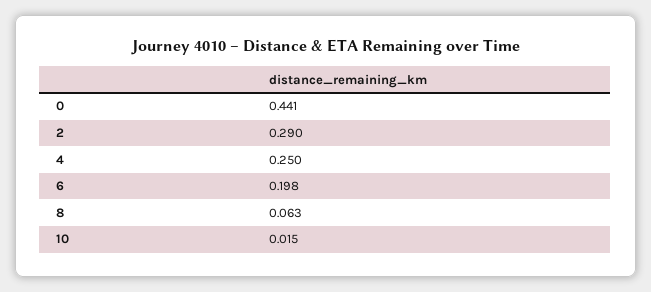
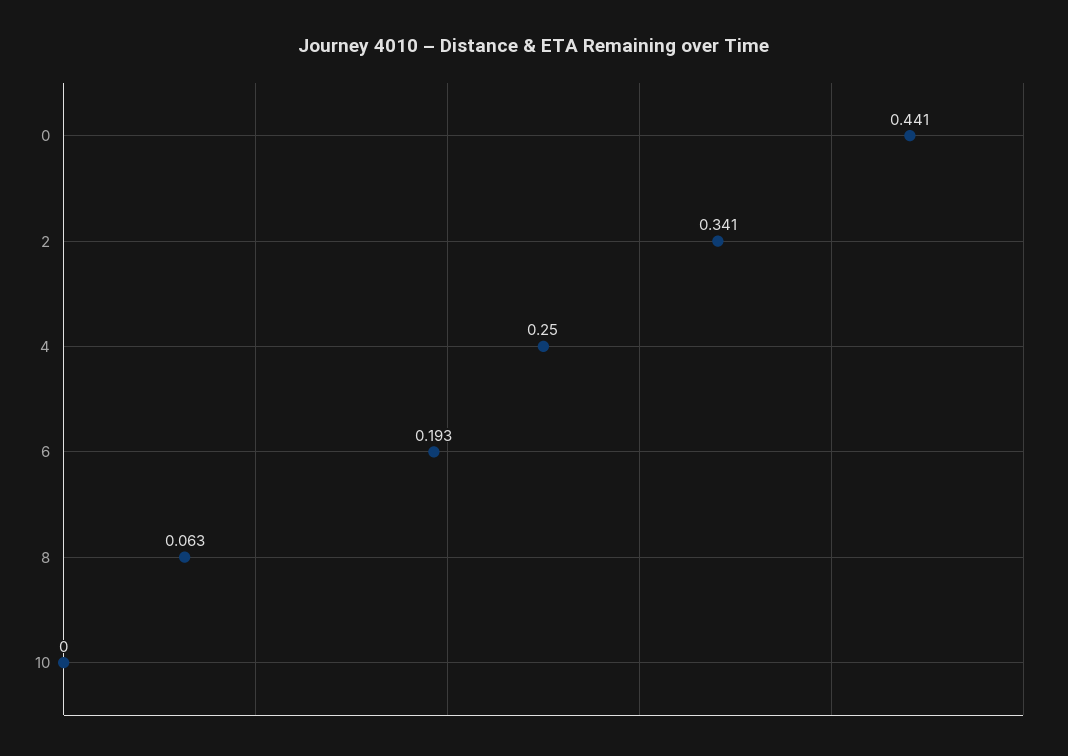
  {
    "0": 0.441,
-   "2": 0.29,
+   "2": 0.341,
    "4": 0.25,
-   "6": 0.198,
+   "6": 0.193,
    "8": 0.063,
-   "10": 0.015
+   "10": 0
  }

